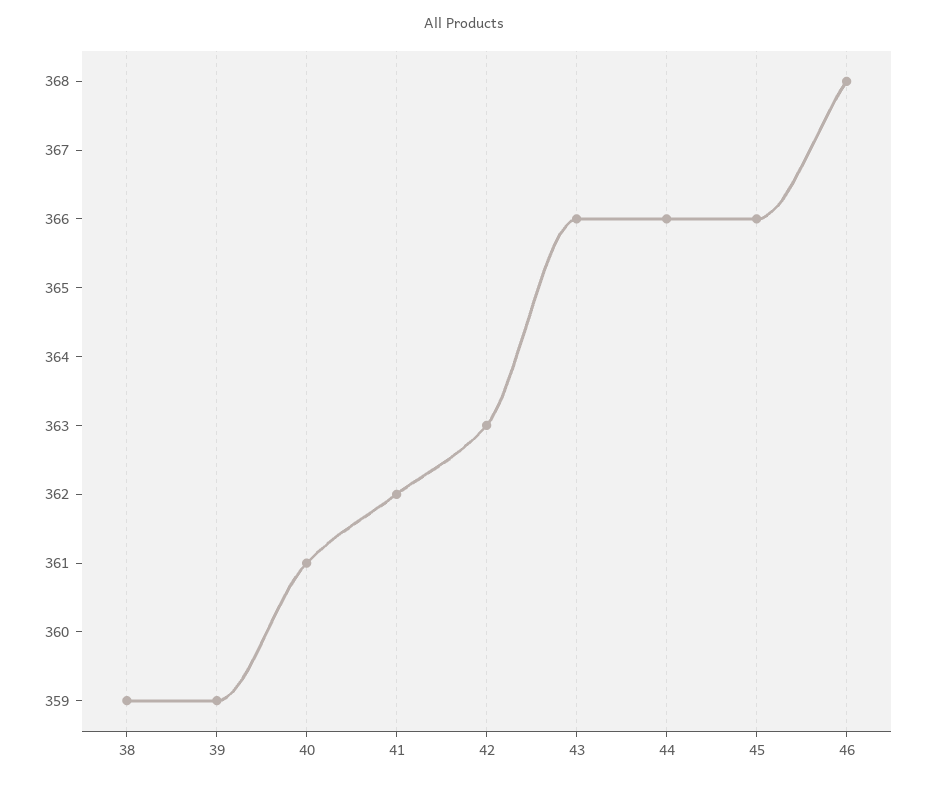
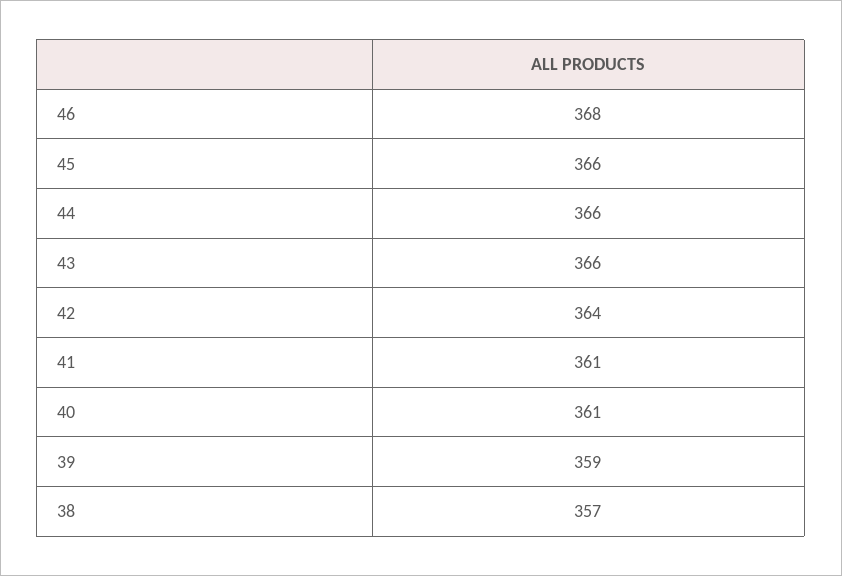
  {
-   "38": 359,
+   "38": 357,
    "39": 359,
    "40": 361,
-   "41": 362,
+   "41": 361,
-   "42": 363,
+   "42": 364,
    "43": 366,
    "44": 366,
    "45": 366,
    "46": 368
  }

